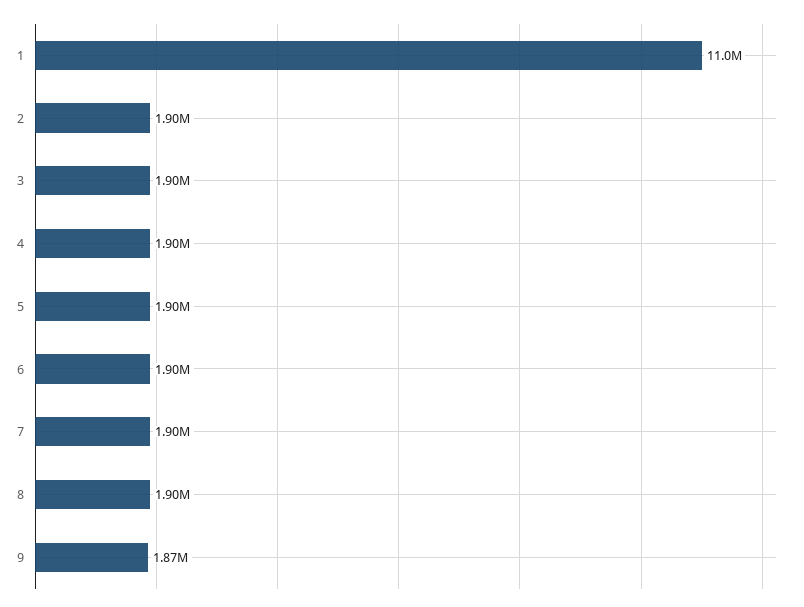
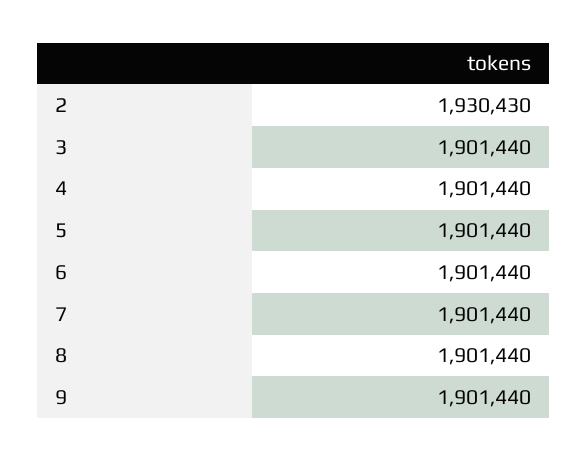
  {
-   "1": 11000000,
-   "2": 1900000,
+   "2": 1930430,
    "3": 1901440,
    "4": 1901440,
    "5": 1901440,
    "6": 1901440,
    "7": 1901440,
    "8": 1901440,
-   "9": 1870000
+   "9": 1901440
  }

